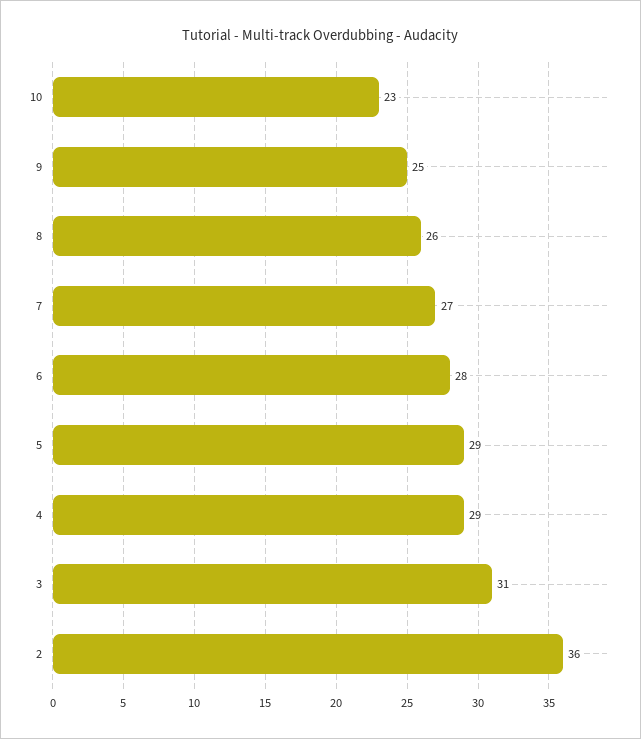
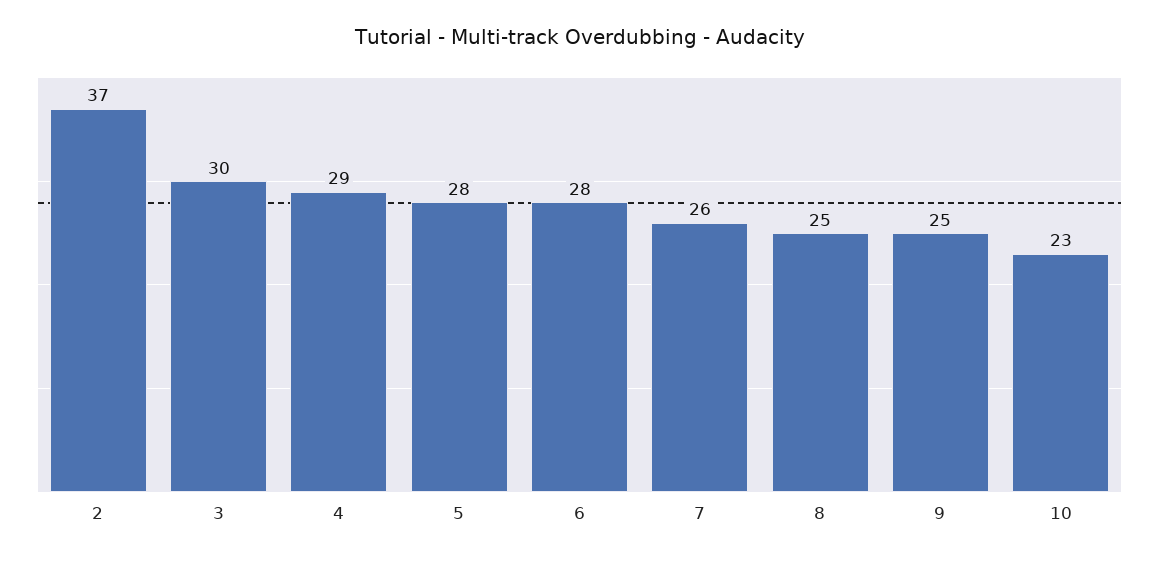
  {
    "10": 23,
    "9": 25,
-   "8": 26,
+   "8": 25,
-   "7": 27,
+   "7": 26,
    "6": 28,
-   "5": 29,
+   "5": 28,
    "4": 29,
-   "3": 31,
+   "3": 30,
-   "2": 36
+   "2": 37
  }

